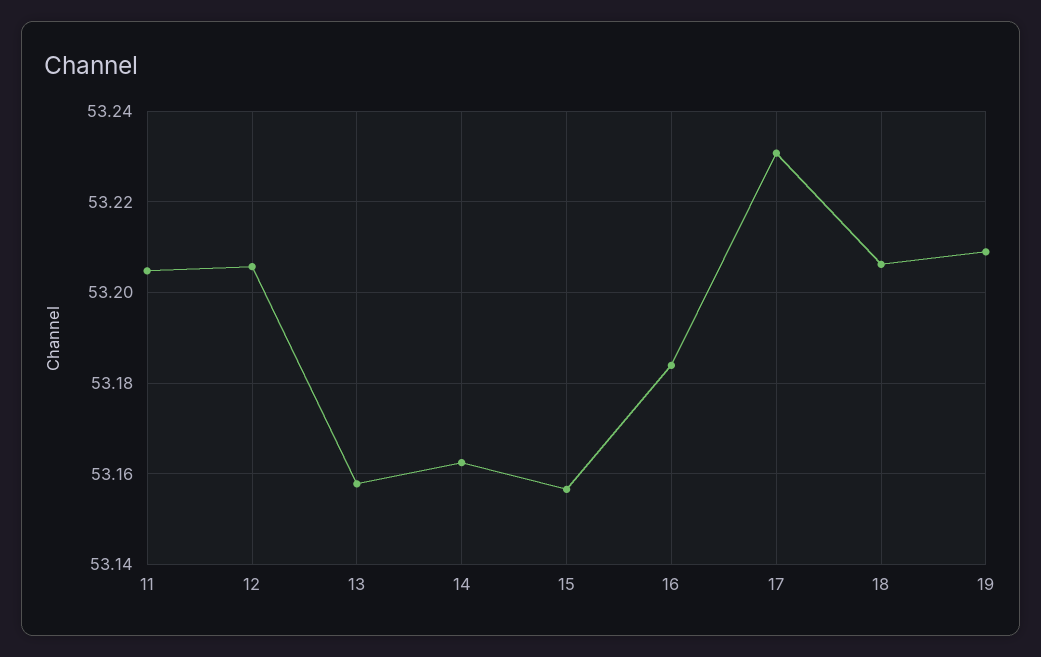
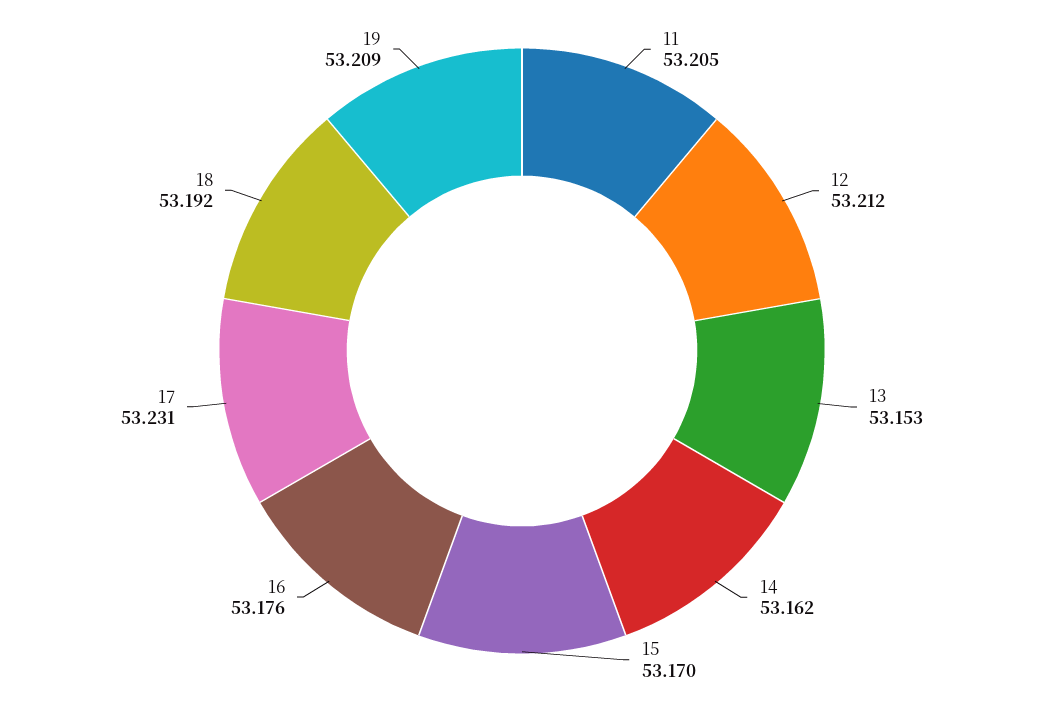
  {
    "11": 53.205,
-   "12": 53.206,
+   "12": 53.212,
-   "13": 53.158,
+   "13": 53.153,
    "14": 53.162,
-   "15": 53.156,
+   "15": 53.17,
-   "16": 53.184,
+   "16": 53.176,
    "17": 53.231,
-   "18": 53.206,
+   "18": 53.192,
    "19": 53.209
  }

